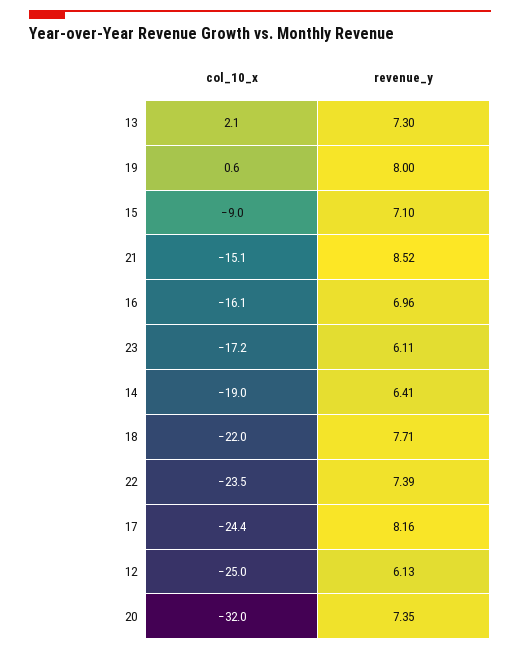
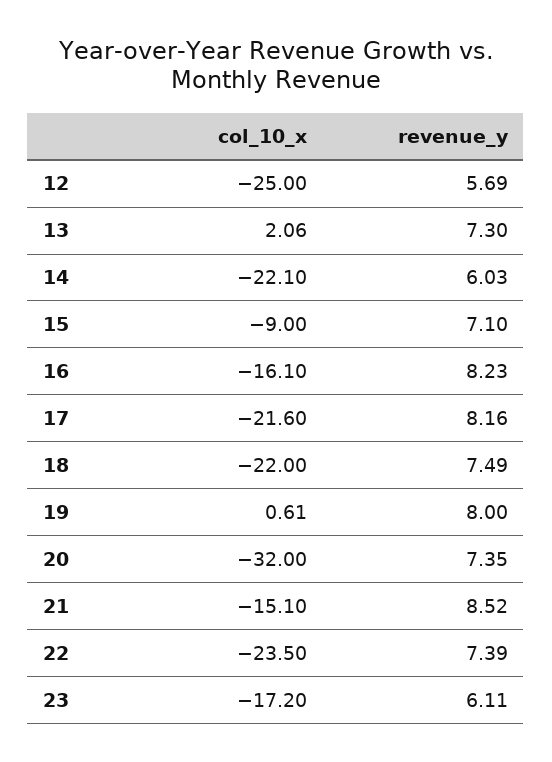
  {
    "col_10_x": {
      "13": 2.06,
      "19": 0.61,
      "15": -9,
      "21": -15.1,
      "16": -16.1,
      "23": -17.2,
-     "14": -19,
+     "14": -22.1,
      "18": -22,
      "22": -23.5,
-     "17": -24.4,
+     "17": -21.6,
      "12": -25,
      "20": -32
    },
    "revenue_y": {
      "13": 7.3,
      "19": 8,
      "15": 7.1,
      "21": 8.52,
-     "16": 6.96,
+     "16": 8.23,
      "23": 6.11,
-     "14": 6.41,
+     "14": 6.03,
-     "18": 7.71,
+     "18": 7.49,
      "22": 7.39,
      "17": 8.16,
-     "12": 6.13,
+     "12": 5.69,
      "20": 7.35
    }
  }

